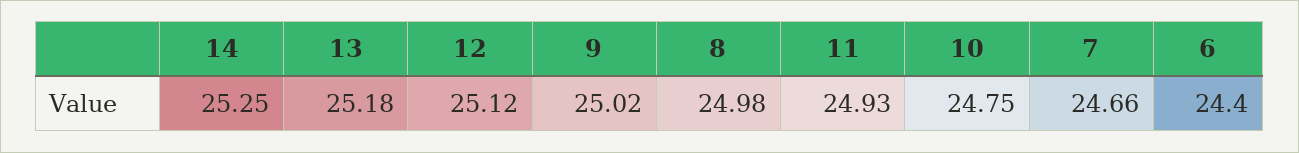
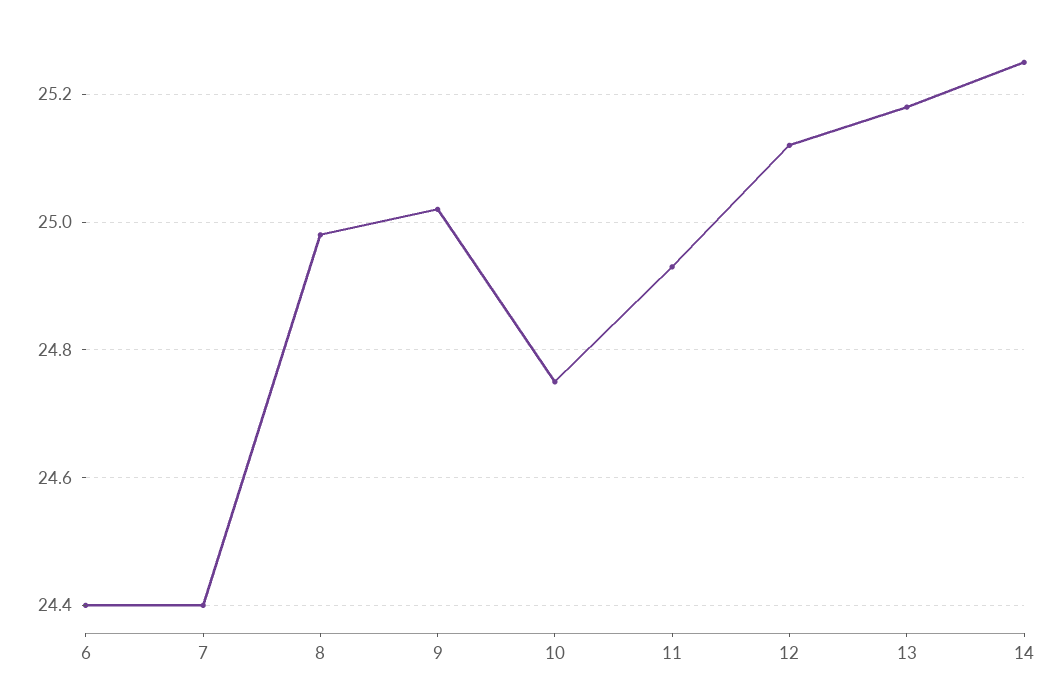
  {
    "14": 25.25,
    "13": 25.18,
    "12": 25.12,
    "9": 25.02,
    "8": 24.98,
    "11": 24.93,
    "10": 24.75,
-   "7": 24.66,
+   "7": 24.4,
    "6": 24.4
  }

